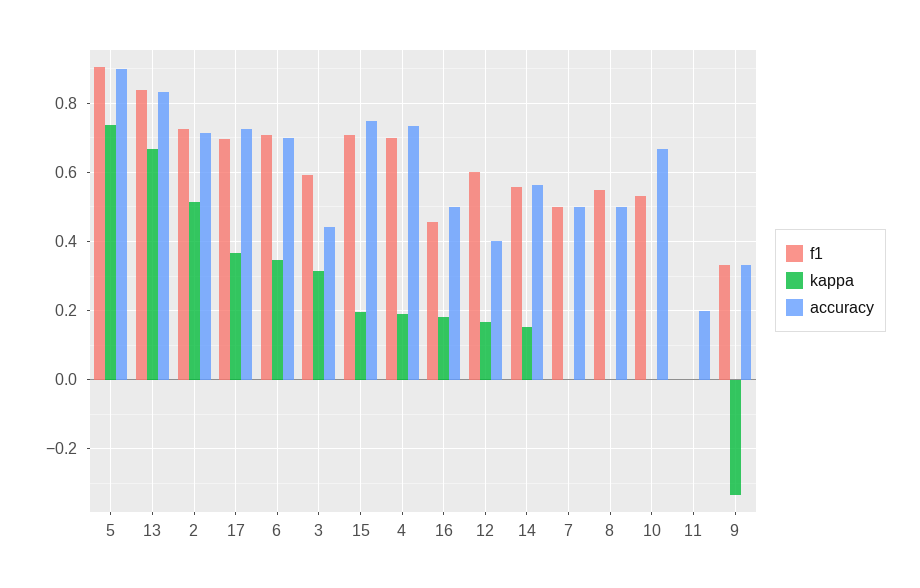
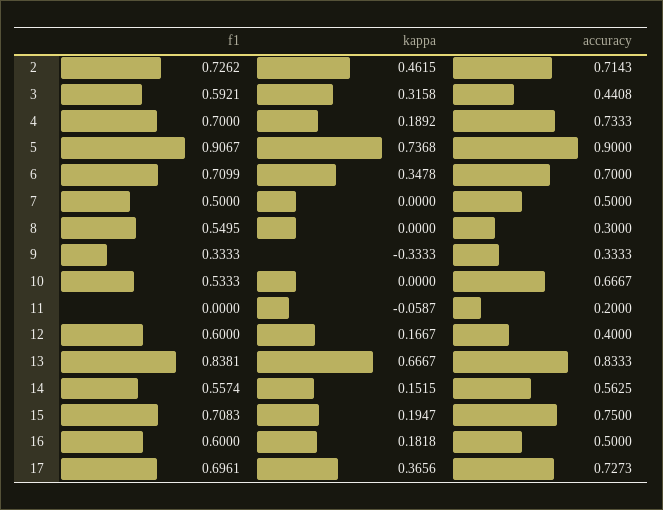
  {
    "f1": {
      "5": 0.9067,
      "13": 0.8381,
      "2": 0.7262,
      "17": 0.6961,
      "6": 0.7099,
      "3": 0.5921,
      "15": 0.7083,
      "4": 0.7,
-     "16": 0.46,
+     "16": 0.6,
      "12": 0.6,
      "14": 0.5574,
      "7": 0.5,
      "8": 0.5495,
      "10": 0.5333,
      "11": 0,
      "9": 0.3333
    },
    "kappa": {
      "5": 0.7368,
      "13": 0.6667,
-     "2": 0.52,
+     "2": 0.4615,
      "17": 0.3656,
      "6": 0.3478,
      "3": 0.3158,
      "15": 0.1947,
      "4": 0.1892,
      "16": 0.1818,
      "12": 0.1667,
      "14": 0.1515,
      "7": 0,
      "8": 0,
      "10": 0,
-     "11": 0,
+     "11": -0.0587,
      "9": -0.3333
    },
    "accuracy": {
      "5": 0.9,
      "13": 0.8333,
      "2": 0.7143,
      "17": 0.7273,
      "6": 0.7,
      "3": 0.4408,
      "15": 0.75,
      "4": 0.7333,
      "16": 0.5,
      "12": 0.4,
      "14": 0.5625,
      "7": 0.5,
-     "8": 0.5,
+     "8": 0.3,
      "10": 0.6667,
      "11": 0.2,
      "9": 0.3333
    }
  }

